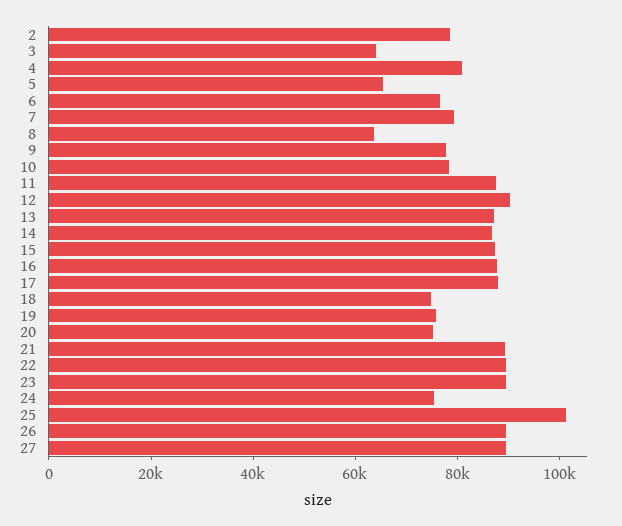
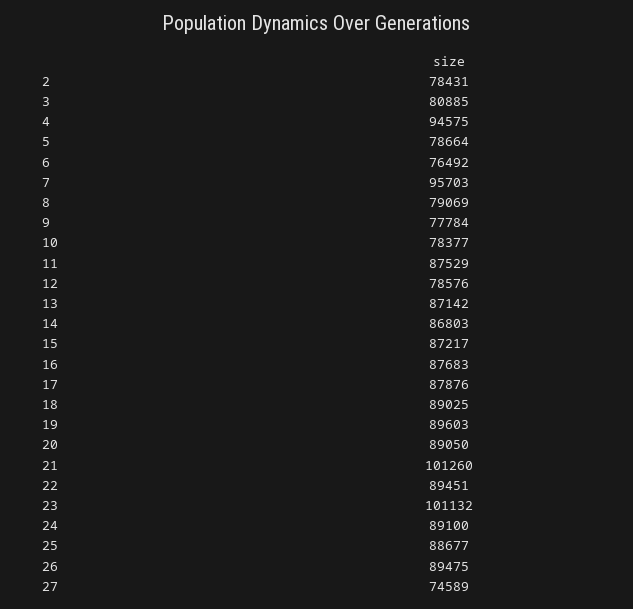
  {
    "2": 78431,
-   "3": 65000,
+   "3": 80885,
-   "4": 80000,
+   "4": 94575,
-   "5": 65000,
+   "5": 78664,
    "6": 76492,
-   "7": 80000,
+   "7": 95703,
-   "8": 65000,
+   "8": 79069,
    "9": 77784,
    "10": 78377,
    "11": 87529,
-   "12": 90000,
+   "12": 78576,
    "13": 87142,
    "14": 86803,
    "15": 87217,
    "16": 87683,
    "17": 87876,
-   "18": 75000,
+   "18": 89025,
-   "19": 75000,
+   "19": 89603,
-   "20": 75000,
+   "20": 89050,
-   "21": 90000,
+   "21": 101260,
    "22": 89451,
-   "23": 90000,
+   "23": 101132,
-   "24": 75000,
+   "24": 89100,
-   "25": 100000,
+   "25": 88677,
    "26": 89475,
-   "27": 90000
+   "27": 74589
  }

